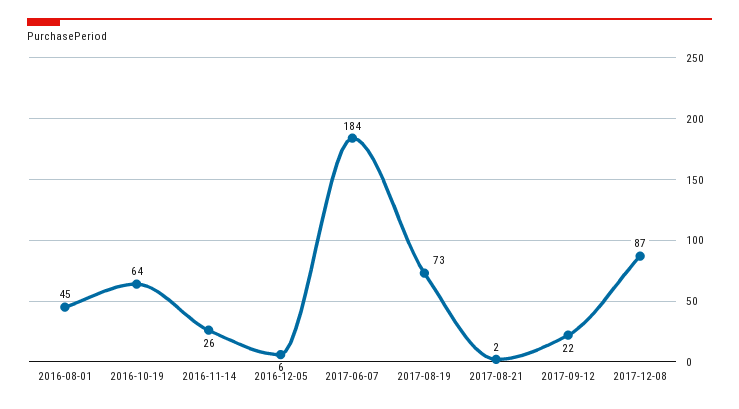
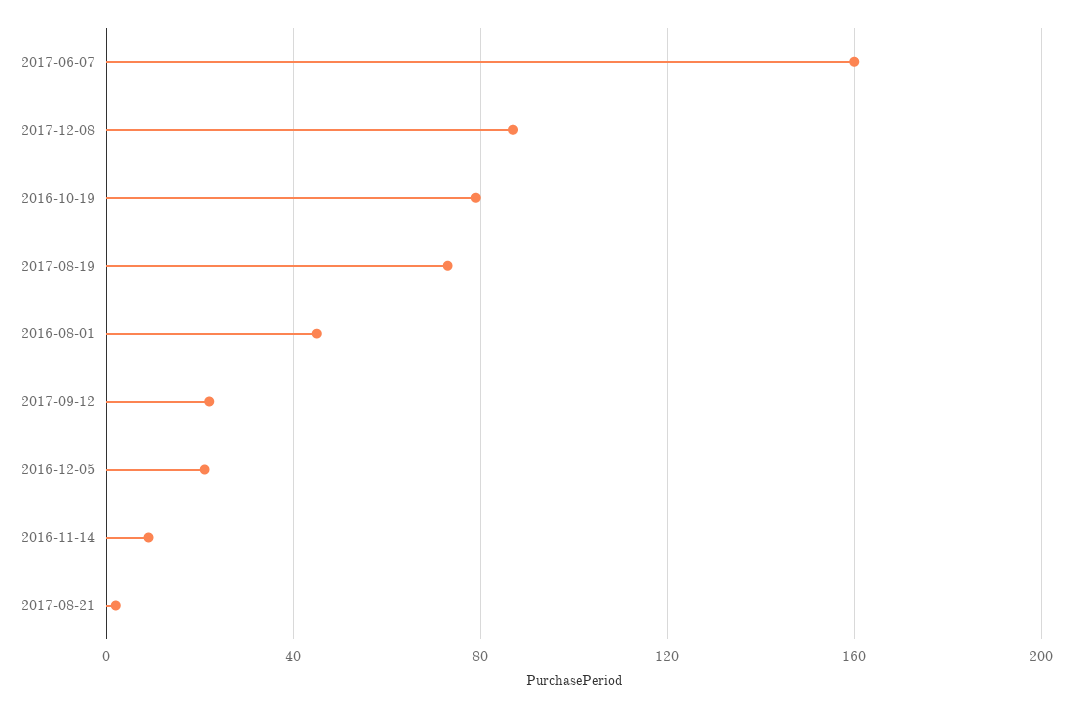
  {
    "2016-08-01": 45,
-   "2016-10-19": 64,
+   "2016-10-19": 80,
-   "2016-11-14": 26,
+   "2016-11-14": 10,
-   "2016-12-05": 6,
+   "2016-12-05": 20,
-   "2017-06-07": 184,
+   "2017-06-07": 160,
    "2017-08-19": 73,
    "2017-08-21": 2,
    "2017-09-12": 22,
    "2017-12-08": 87
  }

